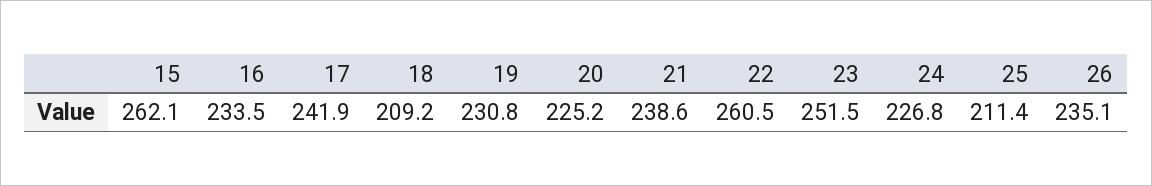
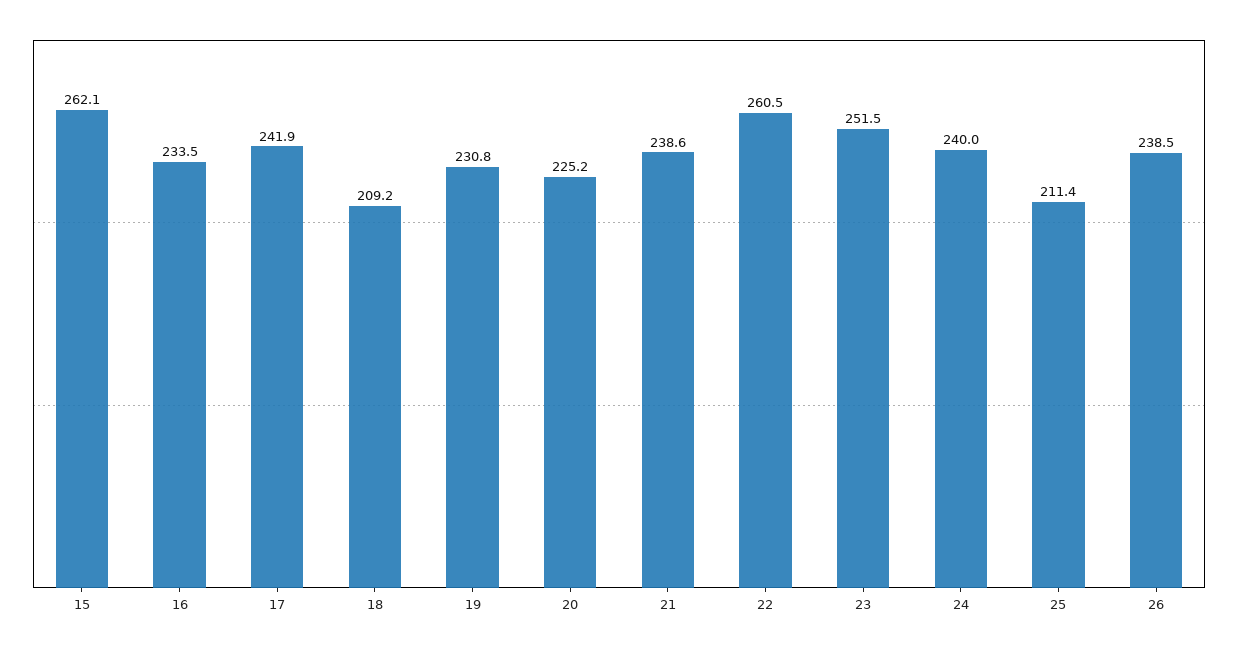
  {
    "15": 262.1,
    "16": 233.5,
    "17": 241.9,
    "18": 209.2,
    "19": 230.8,
    "20": 225.2,
    "21": 238.6,
    "22": 260.5,
    "23": 251.5,
-   "24": 226.8,
+   "24": 240,
    "25": 211.4,
-   "26": 235.1
+   "26": 238.5
  }

